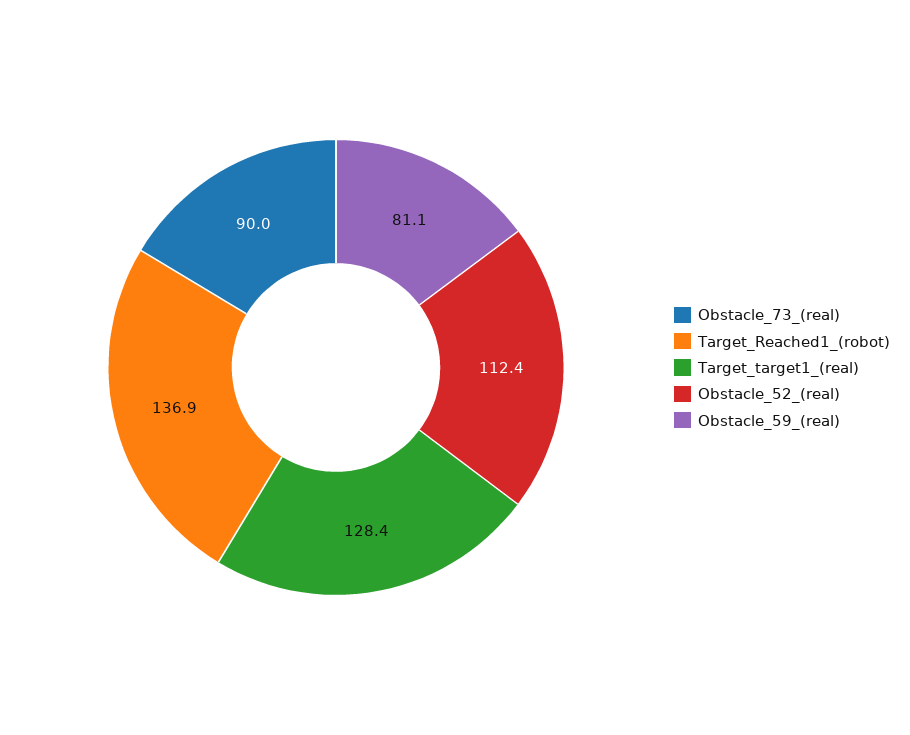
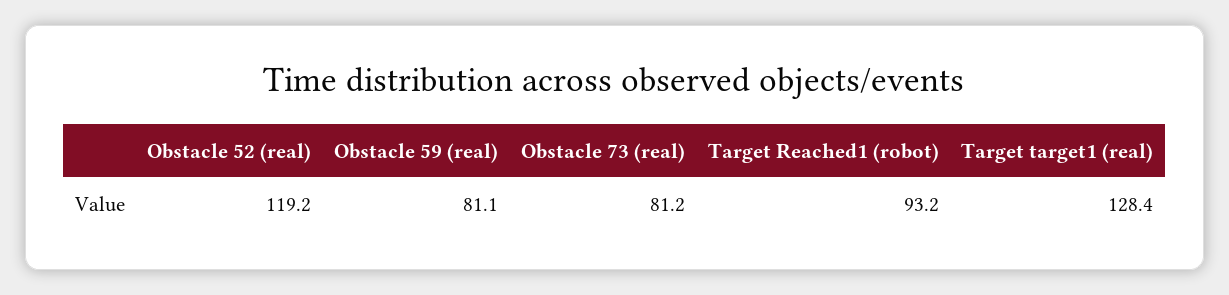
  {
-   "Obstacle_73_(real)": 90,
+   "Obstacle_73_(real)": 81.2,
-   "Target_Reached1_(robot)": 136.9,
+   "Target_Reached1_(robot)": 93.2,
    "Target_target1_(real)": 128.4,
-   "Obstacle_52_(real)": 112.4,
+   "Obstacle_52_(real)": 119.2,
    "Obstacle_59_(real)": 81.1
  }

